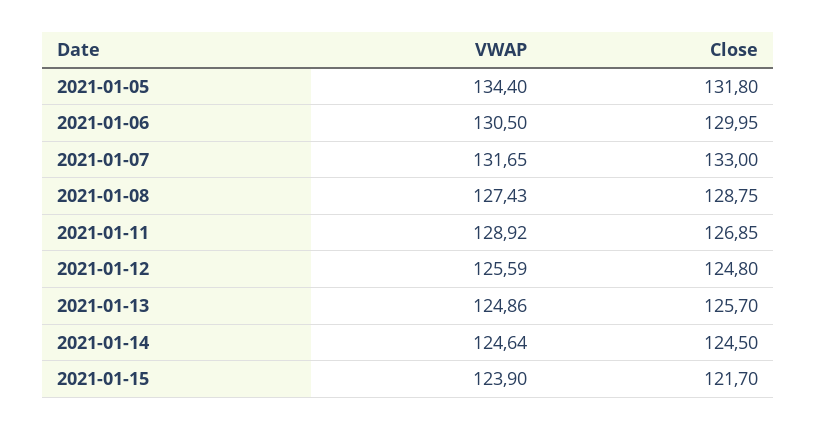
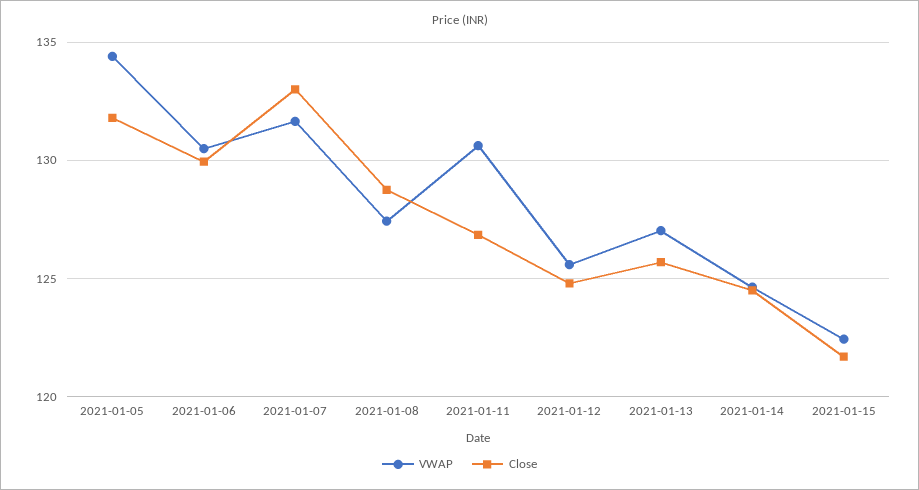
  {
    "VWAP": {
      "2021-01-05": 134.4,
      "2021-01-06": 130.5,
      "2021-01-07": 131.65,
      "2021-01-08": 127.43,
-     "2021-01-11": 128.92,
+     "2021-01-11": 130.5,
      "2021-01-12": 125.59,
-     "2021-01-13": 124.86,
+     "2021-01-13": 127,
      "2021-01-14": 124.64,
-     "2021-01-15": 123.9
+     "2021-01-15": 122.5
    },
    "Close": {
      "2021-01-05": 131.8,
      "2021-01-06": 129.95,
      "2021-01-07": 133,
      "2021-01-08": 128.75,
      "2021-01-11": 126.85,
      "2021-01-12": 124.8,
      "2021-01-13": 125.7,
      "2021-01-14": 124.5,
      "2021-01-15": 121.7
    }
  }

